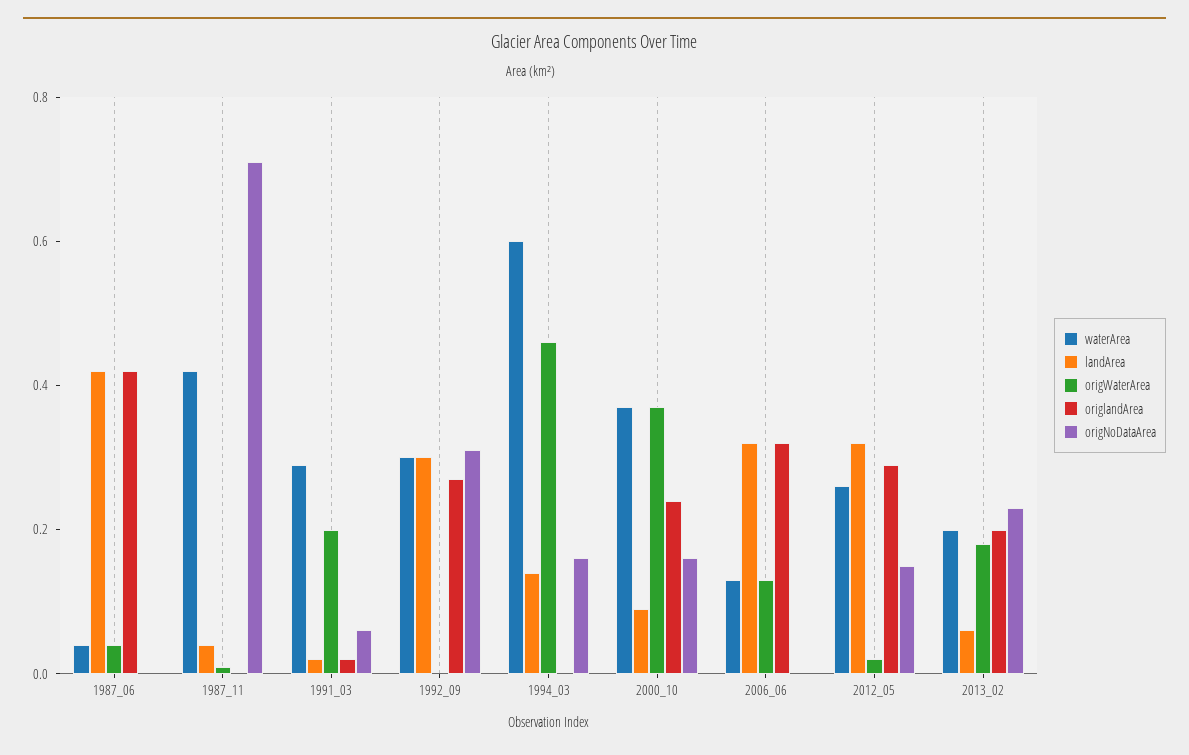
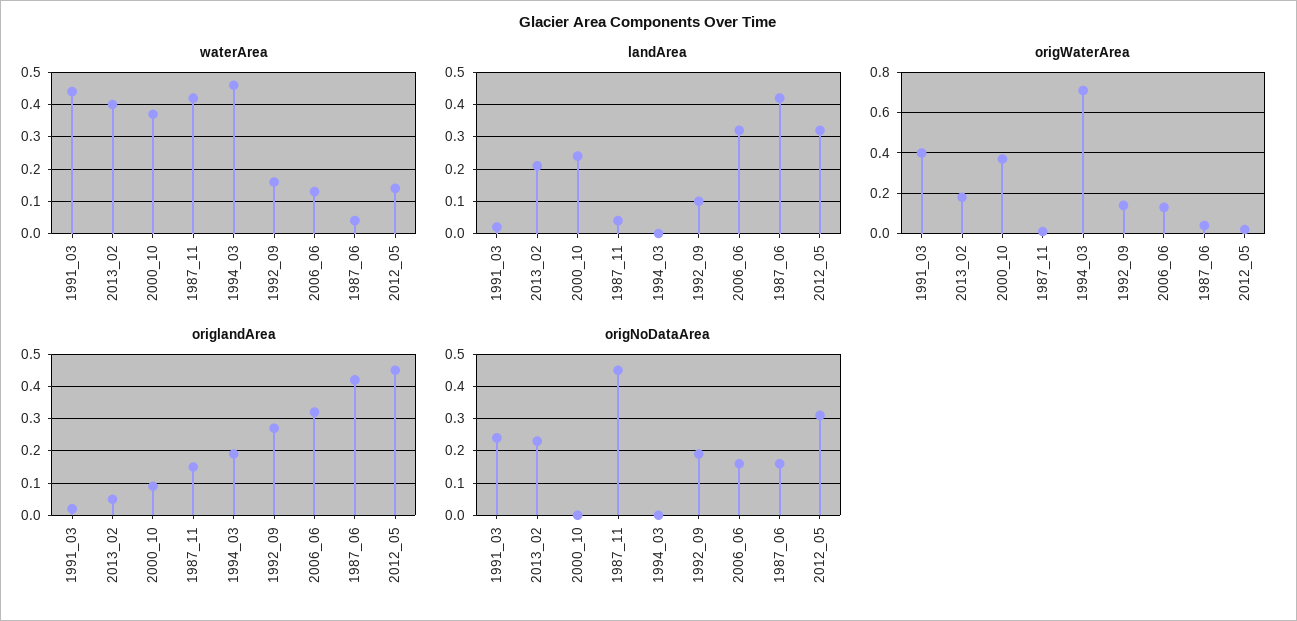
  {
    "waterArea": {
      "1987_06": 0.05,
      "1987_11": 0.4,
-     "1991_03": 0.3,
+     "1991_03": 0.45,
-     "1992_09": 0.3,
+     "1992_09": 0.15,
-     "1994_03": 0.6,
+     "1994_03": 0.45,
      "2000_10": 0.35,
      "2006_06": 0.15,
-     "2012_05": 0.25,
+     "2012_05": 0.15,
-     "2013_02": 0.2
+     "2013_02": 0.4
    },
    "landArea": {
      "1987_06": 0.4,
      "1987_11": 0.05,
      "1991_03": 0,
-     "1992_09": 0.3,
+     "1992_09": 0.1,
-     "1994_03": 0.15,
+     "1994_03": 0,
-     "2000_10": 0.1,
+     "2000_10": 0.25,
      "2006_06": 0.3,
      "2012_05": 0.3,
-     "2013_02": 0.05
+     "2013_02": 0.2
    },
    "origWaterArea": {
      "1987_06": 0.05,
      "1987_11": 0,
-     "1991_03": 0.2,
+     "1991_03": 0.4,
-     "1992_09": 0,
+     "1992_09": 0.15,
-     "1994_03": 0.45,
+     "1994_03": 0.7,
      "2000_10": 0.35,
      "2006_06": 0.15,
      "2012_05": 0,
      "2013_02": 0.2
    },
    "origlandArea": {
      "1987_06": 0.4,
-     "1987_11": 0,
+     "1987_11": 0.15,
      "1991_03": 0,
      "1992_09": 0.25,
-     "1994_03": 0,
+     "1994_03": 0.2,
-     "2000_10": 0.25,
+     "2000_10": 0.1,
      "2006_06": 0.3,
-     "2012_05": 0.3,
+     "2012_05": 0.45,
-     "2013_02": 0.2
+     "2013_02": 0.05
    },
    "origNoDataArea": {
-     "1987_06": 0,
+     "1987_06": 0.15,
-     "1987_11": 0.7,
+     "1987_11": 0.45,
-     "1991_03": 0.05,
+     "1991_03": 0.25,
-     "1992_09": 0.3,
+     "1992_09": 0.2,
-     "1994_03": 0.15,
+     "1994_03": 0,
-     "2000_10": 0.15,
+     "2000_10": 0,
-     "2006_06": 0,
+     "2006_06": 0.15,
-     "2012_05": 0.15,
+     "2012_05": 0.3,
      "2013_02": 0.25
    }
  }

